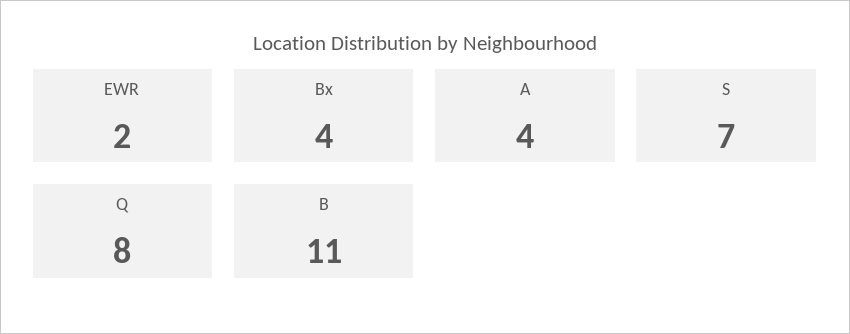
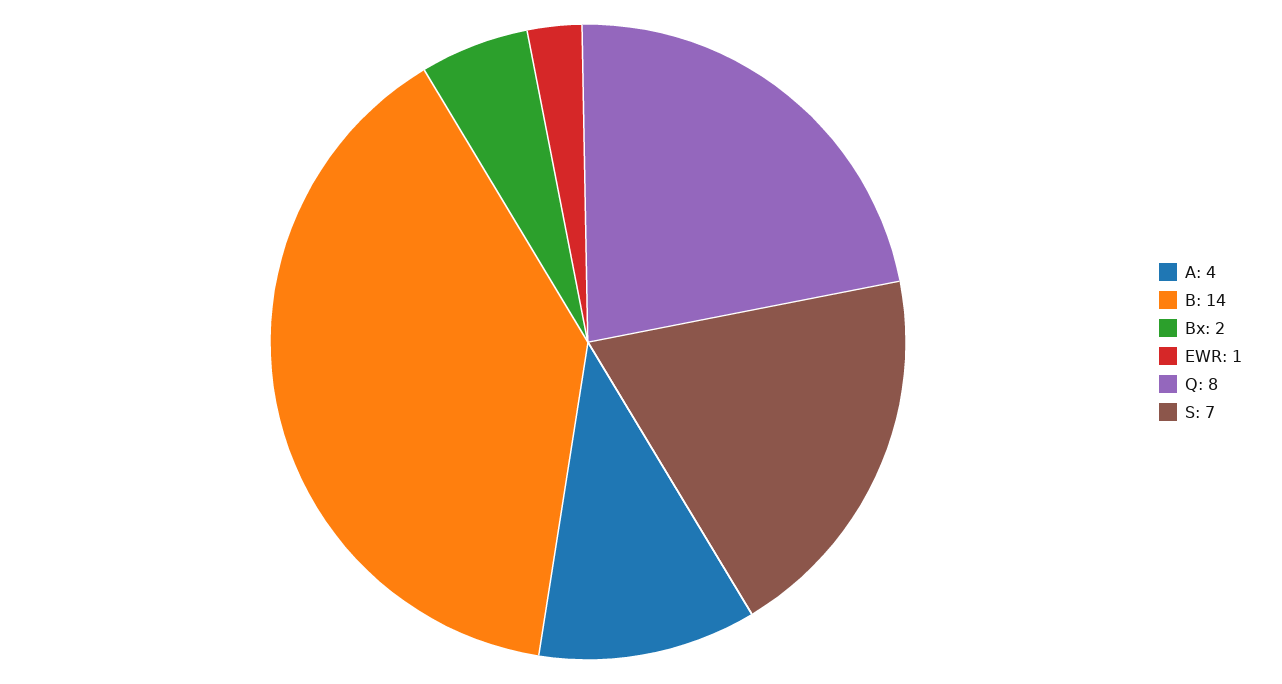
  {
-   "EWR": 2,
+   "EWR": 1,
-   "Bx": 4,
+   "Bx": 2,
    "A": 4,
    "S": 7,
    "Q": 8,
-   "B": 11
+   "B": 14
  }

